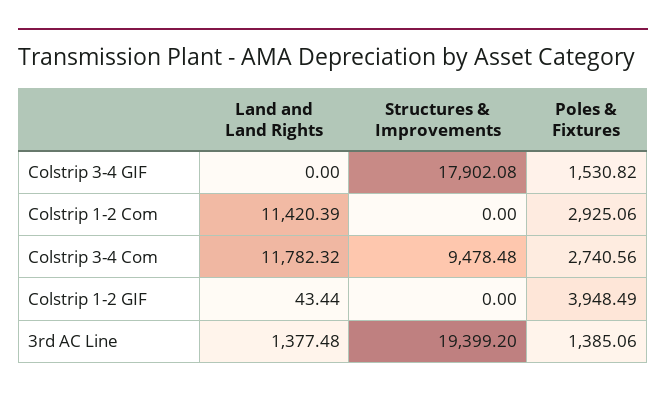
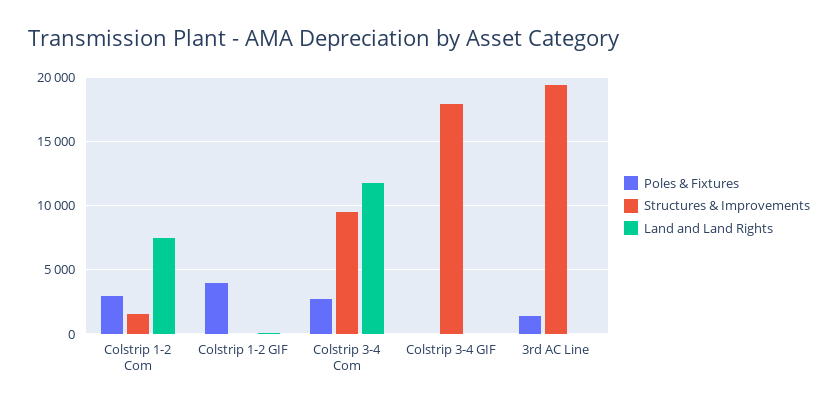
  {
    "Land and Land Rights": {
      "Colstrip 3-4 GIF": 0,
-     "Colstrip 1-2 Com": 11420.39,
+     "Colstrip 1-2 Com": 7500,
      "Colstrip 3-4 Com": 11782.32,
      "Colstrip 1-2 GIF": 43.44,
-     "3rd AC Line": 1377.48
+     "3rd AC Line": 0
    },
    "Structures & Improvements": {
      "Colstrip 3-4 GIF": 17902.08,
-     "Colstrip 1-2 Com": 0,
+     "Colstrip 1-2 Com": 1500,
      "Colstrip 3-4 Com": 9478.48,
      "Colstrip 1-2 GIF": 0,
      "3rd AC Line": 19399.2
    },
    "Poles & Fixtures": {
-     "Colstrip 3-4 GIF": 1530.82,
+     "Colstrip 3-4 GIF": 0,
      "Colstrip 1-2 Com": 2925.06,
      "Colstrip 3-4 Com": 2740.56,
      "Colstrip 1-2 GIF": 3948.49,
      "3rd AC Line": 1385.06
    }
  }

